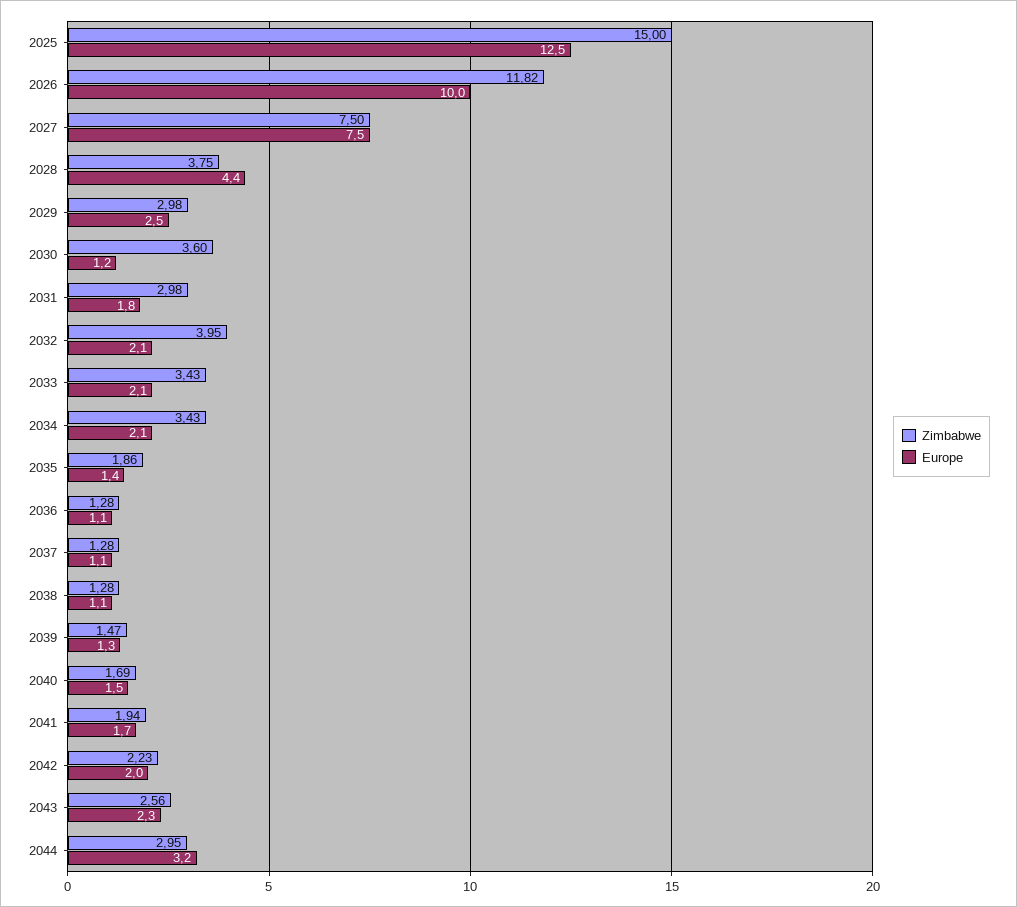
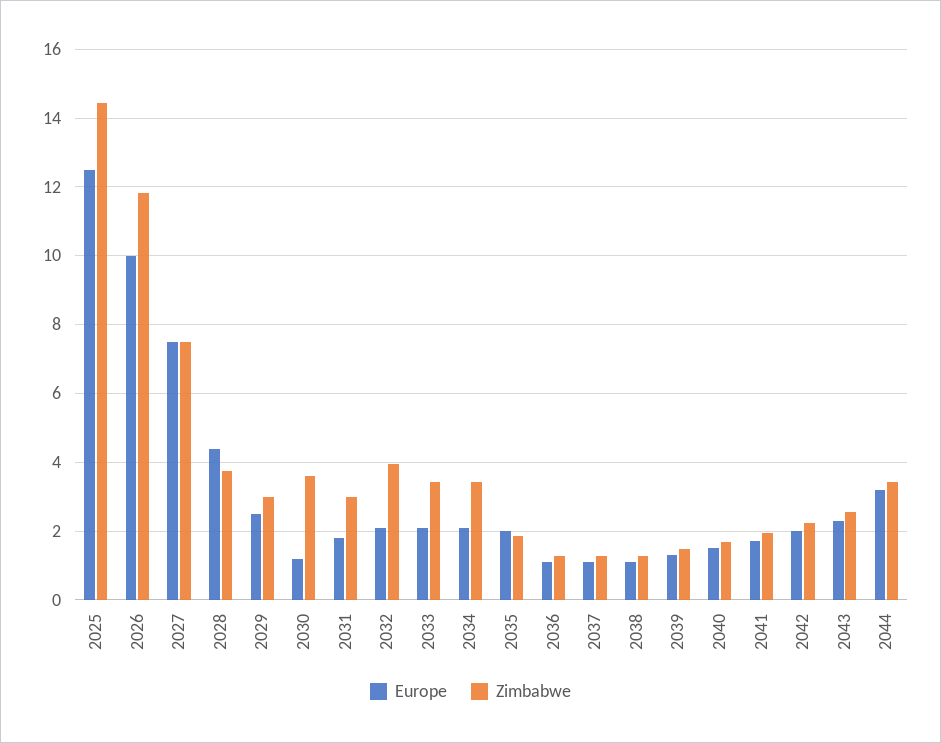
  {
    "Zimbabwe": {
-     "2025": 15,
+     "2025": 14.4,
      "2026": 11.82,
      "2027": 7.5,
      "2028": 3.75,
      "2029": 2.98,
      "2030": 3.6,
      "2031": 2.98,
      "2032": 3.95,
      "2033": 3.43,
      "2034": 3.43,
      "2035": 1.86,
      "2036": 1.28,
      "2037": 1.28,
      "2038": 1.28,
      "2039": 1.47,
      "2040": 1.69,
      "2041": 1.94,
      "2042": 2.23,
      "2043": 2.56,
-     "2044": 2.95
+     "2044": 3.4
    },
    "Europe": {
      "2025": 12.5,
      "2026": 10,
      "2027": 7.5,
      "2028": 4.4,
      "2029": 2.5,
      "2030": 1.2,
      "2031": 1.8,
      "2032": 2.1,
      "2033": 2.1,
      "2034": 2.1,
-     "2035": 1.4,
+     "2035": 2,
      "2036": 1.1,
      "2037": 1.1,
      "2038": 1.1,
      "2039": 1.3,
      "2040": 1.5,
      "2041": 1.7,
      "2042": 2,
      "2043": 2.3,
      "2044": 3.2
    }
  }

